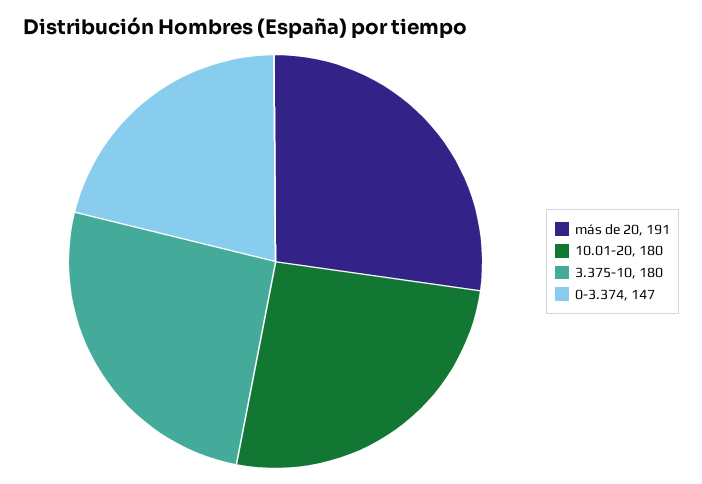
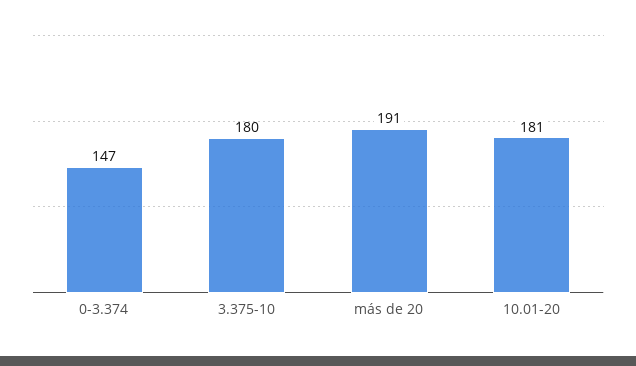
  {
    "más de 20": 191,
-   "10.01-20": 180,
+   "10.01-20": 181,
    "3.375-10": 180,
    "0-3.374": 147
  }

